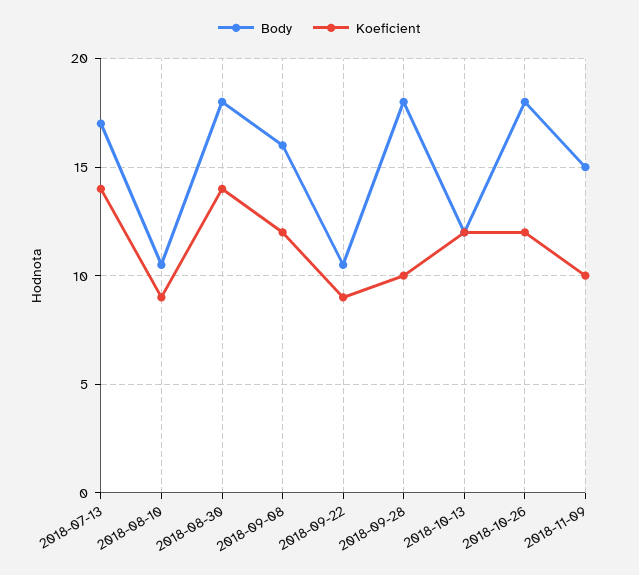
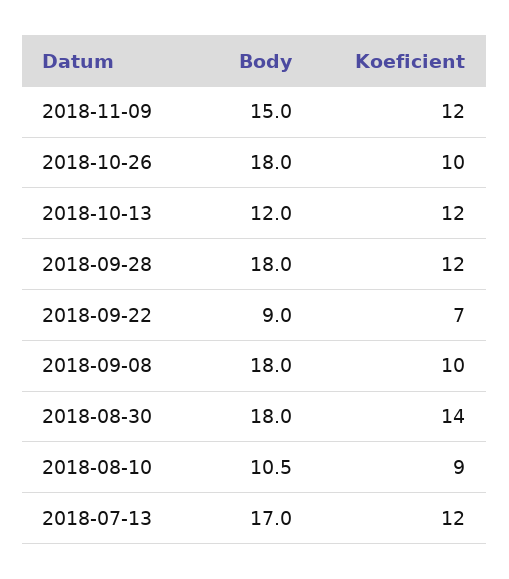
  {
    "Body": {
      "2018-07-13": 17,
      "2018-08-10": 10.5,
      "2018-08-30": 18,
-     "2018-09-08": 16,
+     "2018-09-08": 18,
-     "2018-09-22": 10.5,
+     "2018-09-22": 9,
      "2018-09-28": 18,
      "2018-10-13": 12,
      "2018-10-26": 18,
      "2018-11-09": 15
    },
    "Koeficient": {
-     "2018-07-13": 14,
+     "2018-07-13": 12,
      "2018-08-10": 9,
      "2018-08-30": 14,
-     "2018-09-08": 12,
+     "2018-09-08": 10,
-     "2018-09-22": 9,
+     "2018-09-22": 7,
-     "2018-09-28": 10,
+     "2018-09-28": 12,
      "2018-10-13": 12,
-     "2018-10-26": 12,
+     "2018-10-26": 10,
-     "2018-11-09": 10
+     "2018-11-09": 12
    }
  }

